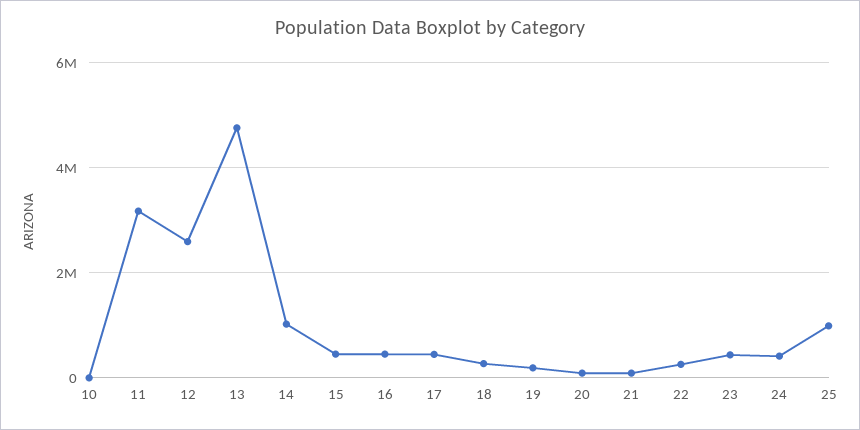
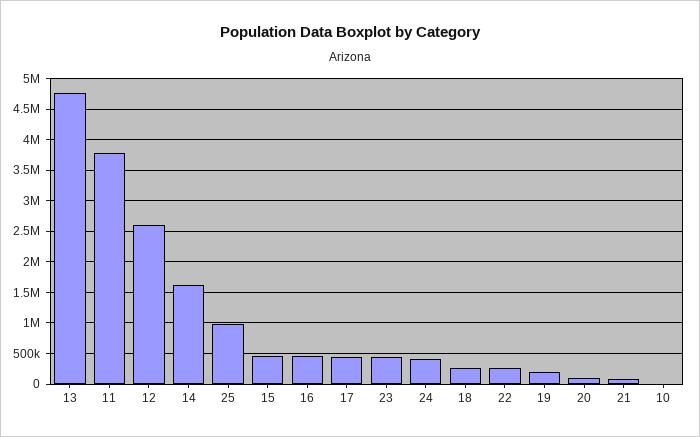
  {
    "10": 0,
-   "11": 3200000,
+   "11": 3800000,
    "12": 2600000,
    "13": 4800000,
-   "14": 1000000,
+   "14": 1600000,
    "15": 500000,
    "16": 500000,
    "17": 400000,
    "18": 300000,
    "19": 200000,
    "20": 100000,
    "21": 100000,
    "22": 300000,
    "23": 400000,
    "24": 400000,
    "25": 1000000
  }

